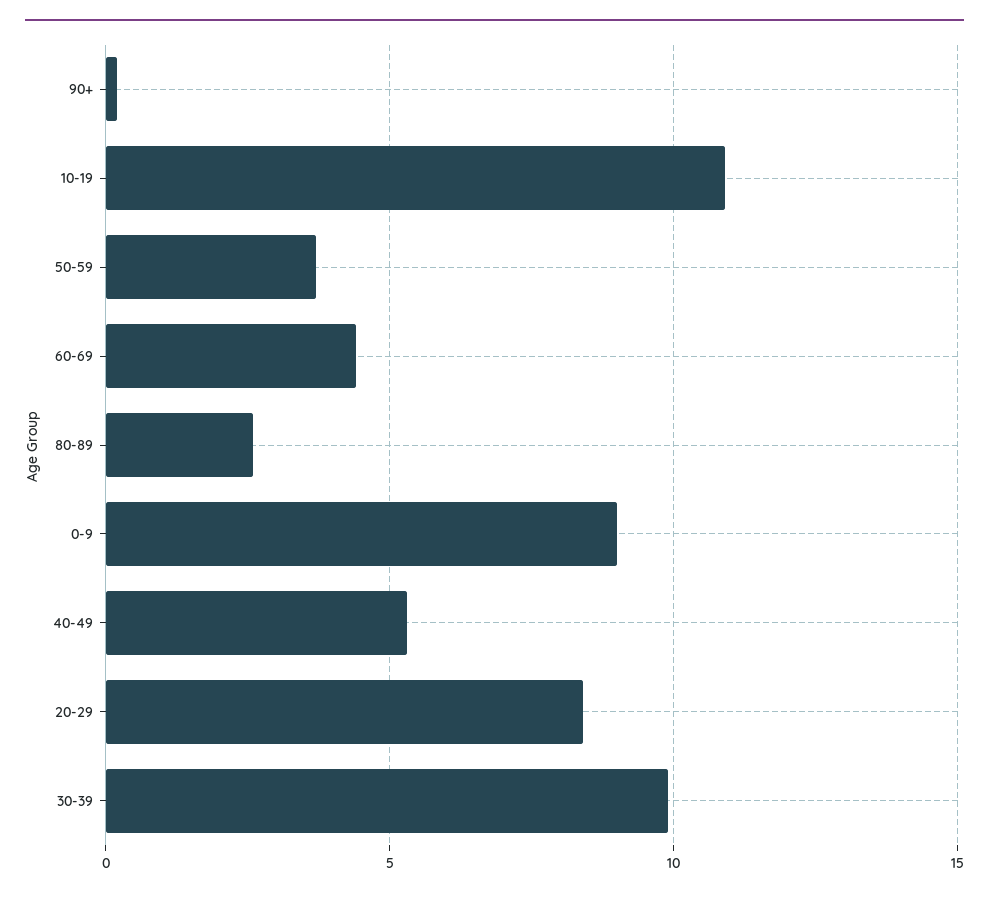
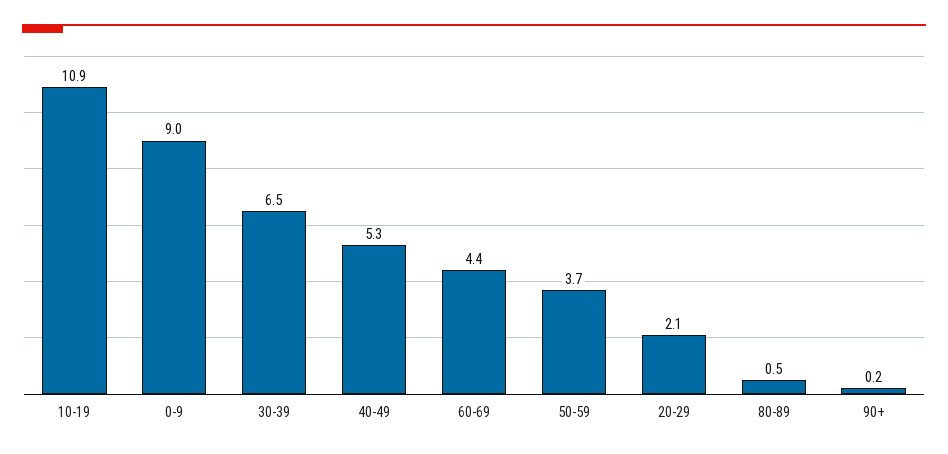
  {
    "90+": 0.2,
    "10-19": 10.9,
    "50-59": 3.7,
    "60-69": 4.4,
-   "80-89": 2.5,
+   "80-89": 0.5,
    "0-9": 9,
    "40-49": 5.3,
-   "20-29": 8.5,
+   "20-29": 2.1,
-   "30-39": 10
+   "30-39": 6.5
  }

